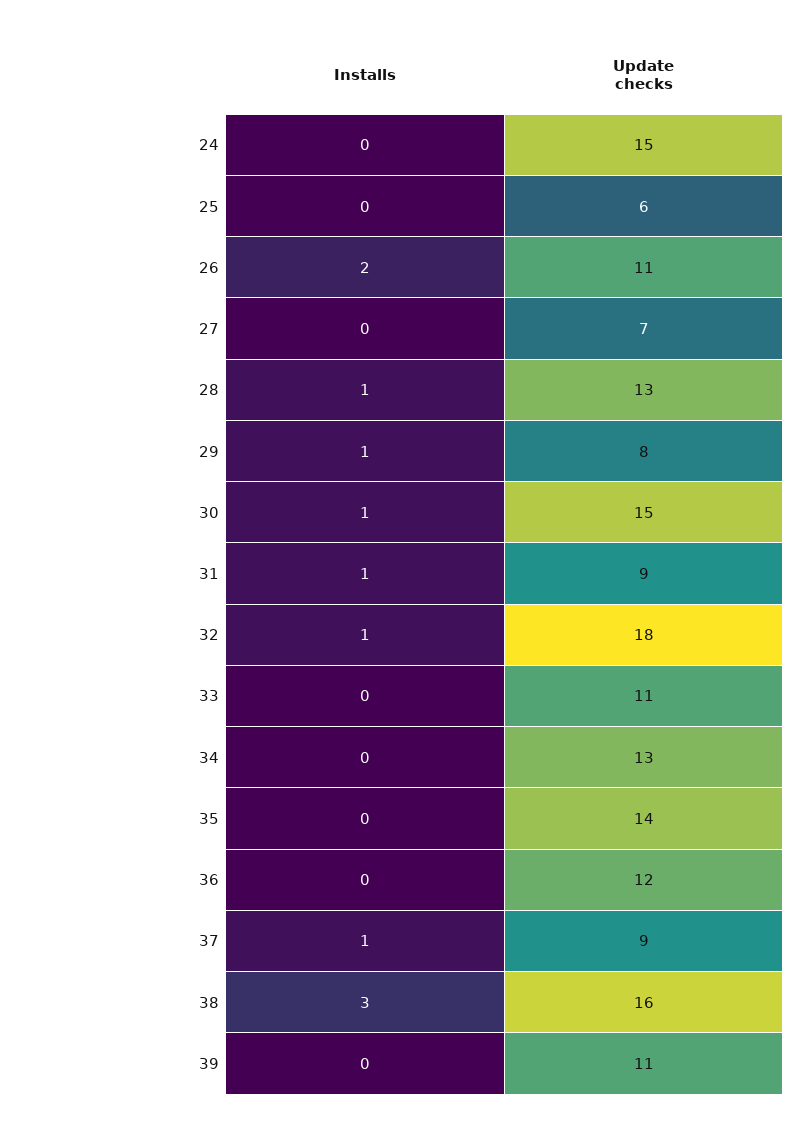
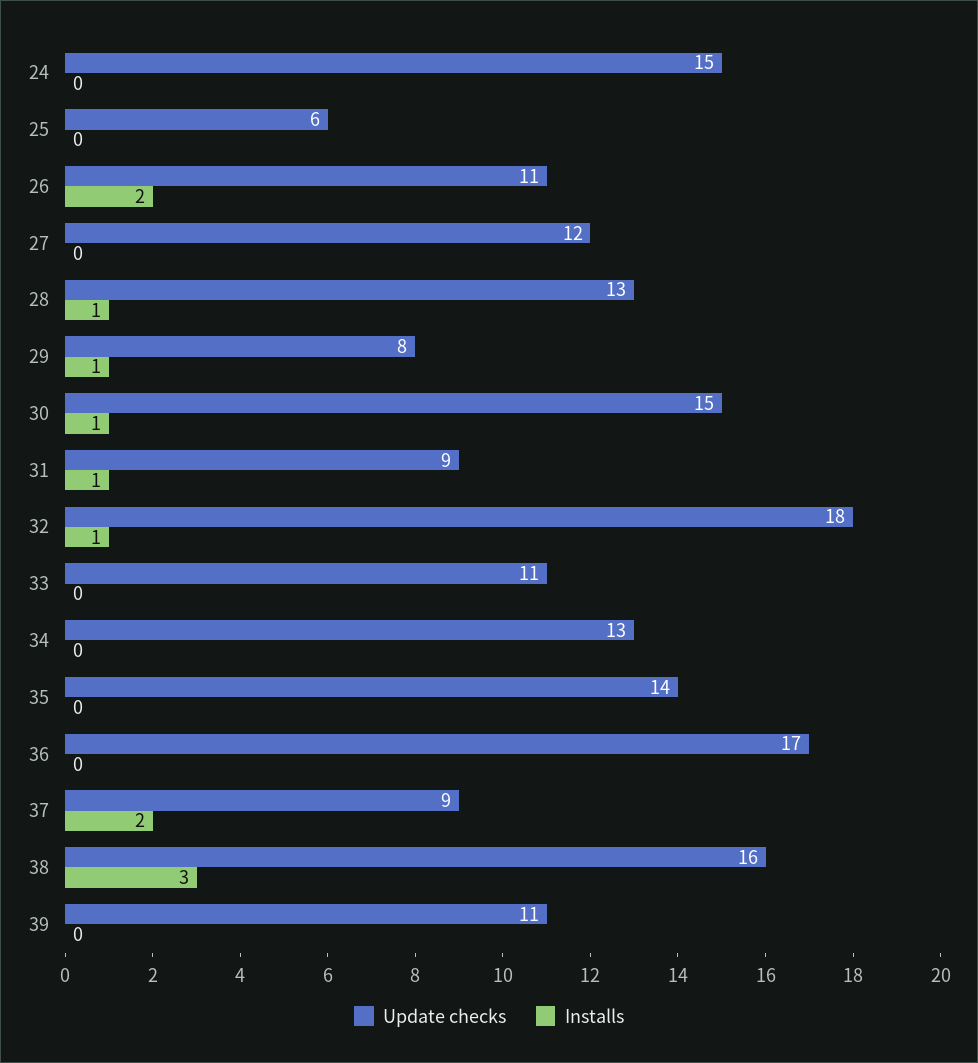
  {
    "Installs": {
      "24": 0,
      "25": 0,
      "26": 2,
      "27": 0,
      "28": 1,
      "29": 1,
      "30": 1,
      "31": 1,
      "32": 1,
      "33": 0,
      "34": 0,
      "35": 0,
      "36": 0,
-     "37": 1,
+     "37": 2,
      "38": 3,
      "39": 0
    },
    "Update checks": {
      "24": 15,
      "25": 6,
      "26": 11,
-     "27": 7,
+     "27": 12,
      "28": 13,
      "29": 8,
      "30": 15,
      "31": 9,
      "32": 18,
      "33": 11,
      "34": 13,
      "35": 14,
-     "36": 12,
+     "36": 17,
      "37": 9,
      "38": 16,
      "39": 11
    }
  }

